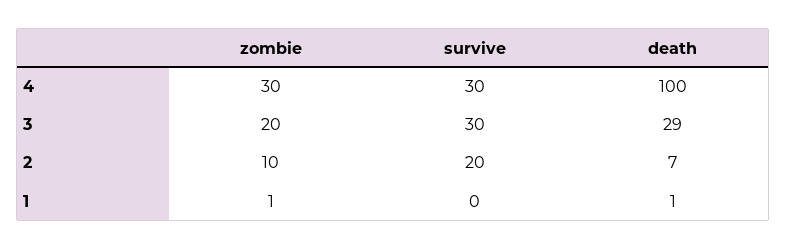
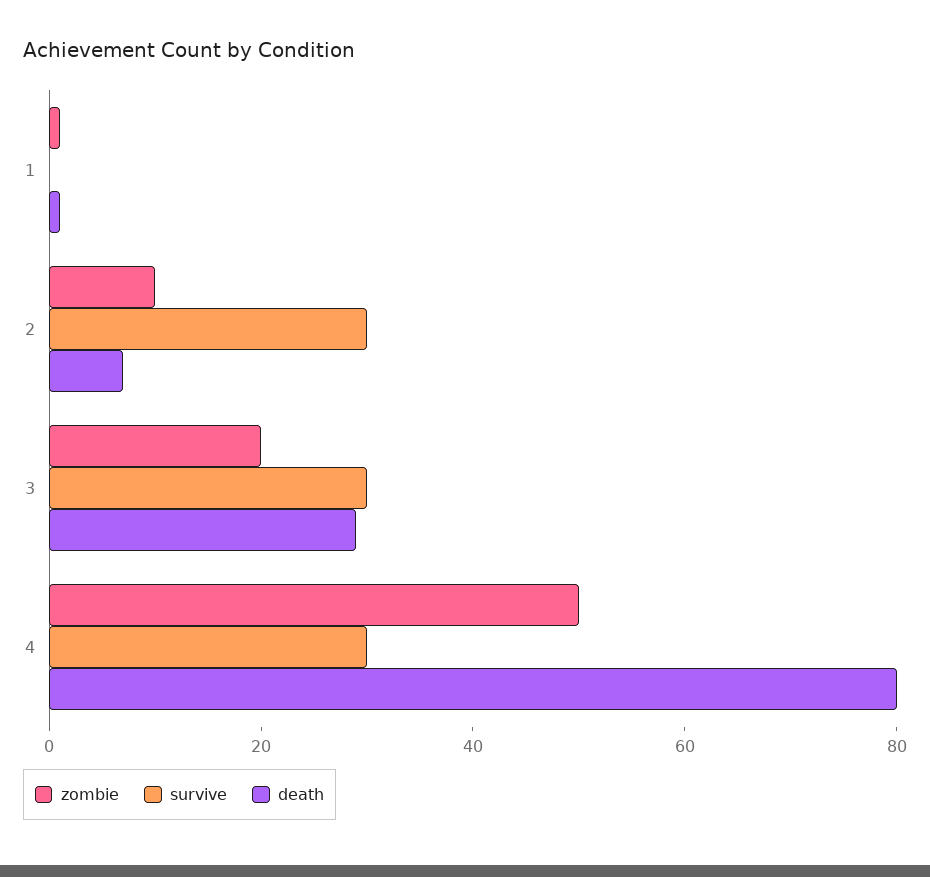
  {
    "zombie": {
-     "4": 30,
+     "4": 50,
      "3": 20,
      "2": 10,
      "1": 1
    },
    "survive": {
      "4": 30,
      "3": 30,
-     "2": 20,
+     "2": 30,
      "1": 0
    },
    "death": {
-     "4": 100,
+     "4": 80,
      "3": 29,
      "2": 7,
      "1": 1
    }
  }

